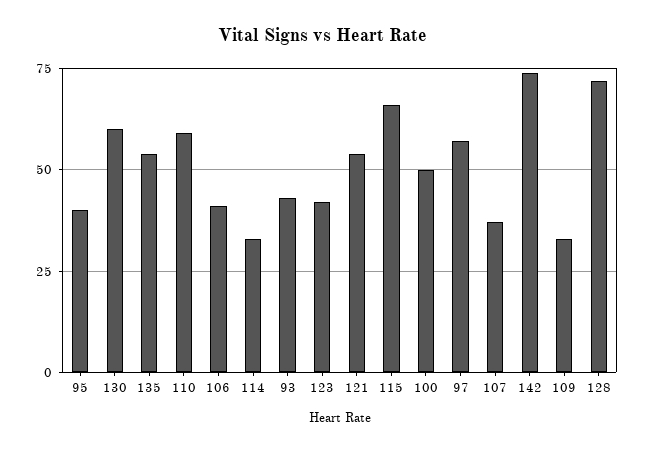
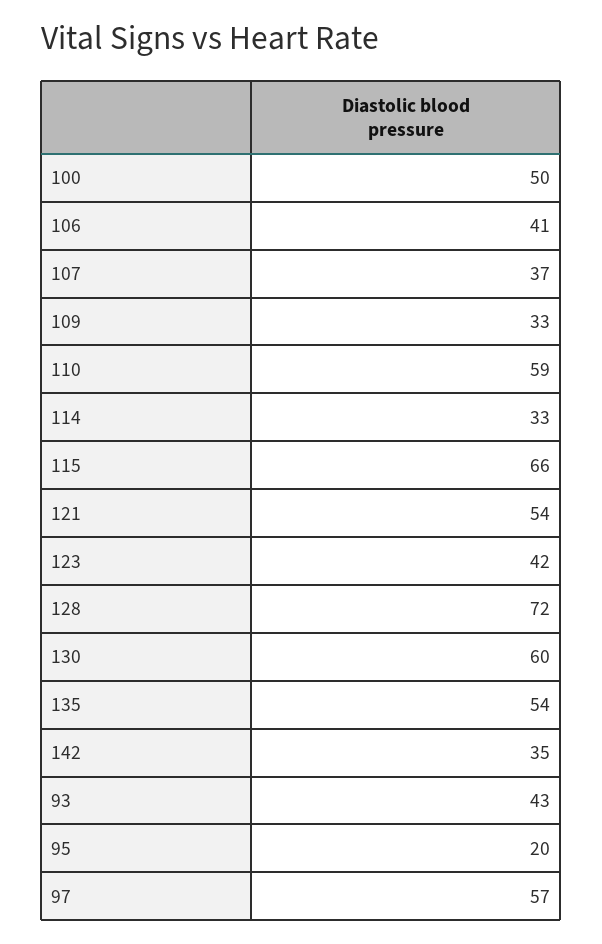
  {
-   "95": 40,
+   "95": 20,
    "130": 60,
    "135": 54,
    "110": 59,
    "106": 41,
    "114": 33,
    "93": 43,
    "123": 42,
    "121": 54,
    "115": 66,
    "100": 50,
    "97": 57,
    "107": 37,
-   "142": 75,
+   "142": 35,
    "109": 33,
    "128": 72
  }

